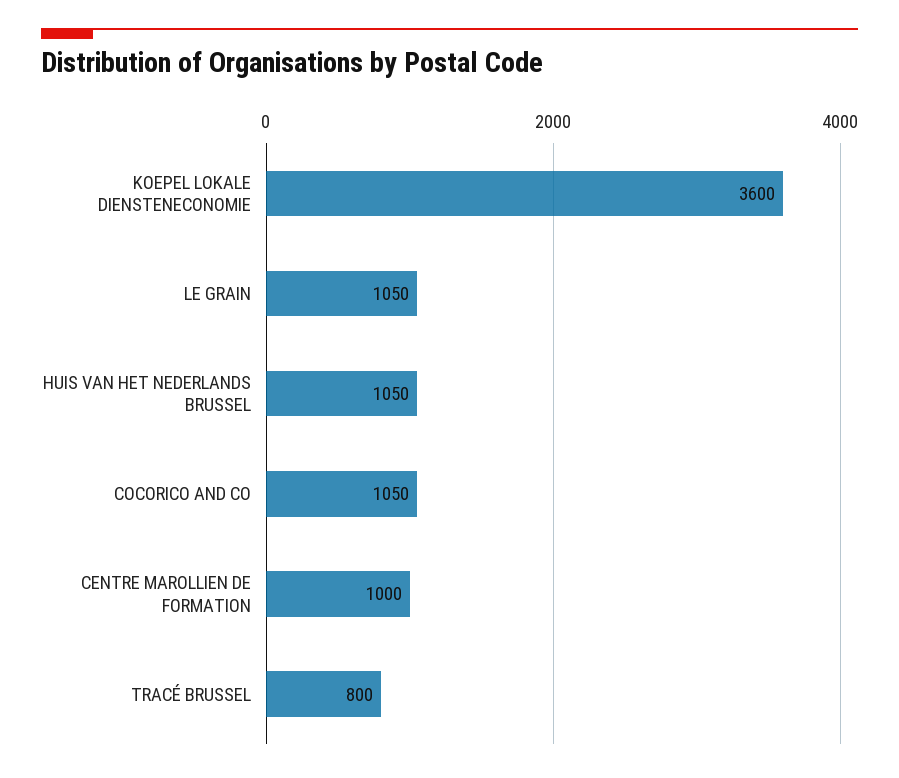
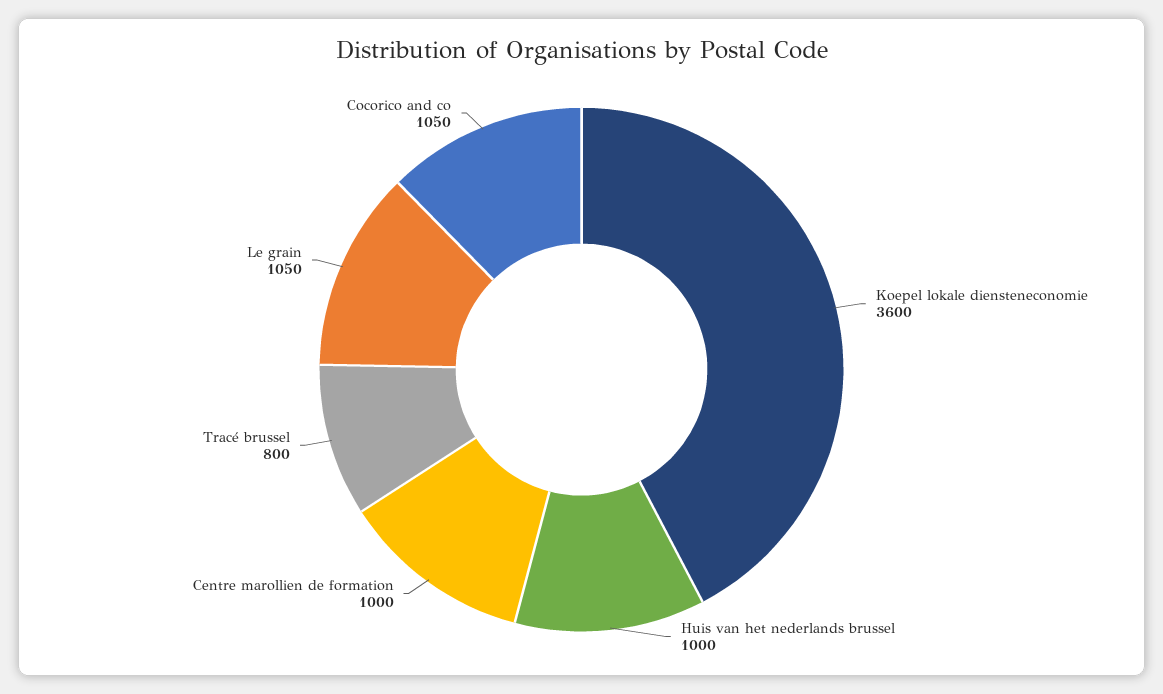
  {
    "KOEPEL LOKALE DIENSTENECONOMIE": 3600,
    "LE GRAIN": 1050,
-   "HUIS VAN HET NEDERLANDS BRUSSEL": 1050,
+   "HUIS VAN HET NEDERLANDS BRUSSEL": 1000,
    "COCORICO AND CO": 1050,
    "CENTRE MAROLLIEN DE FORMATION": 1000,
    "TRACÉ BRUSSEL": 800
  }

